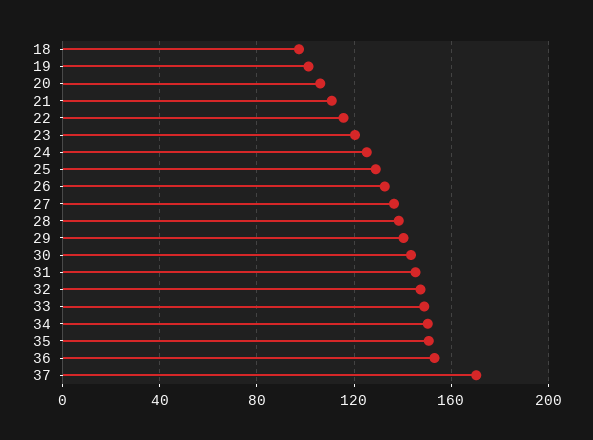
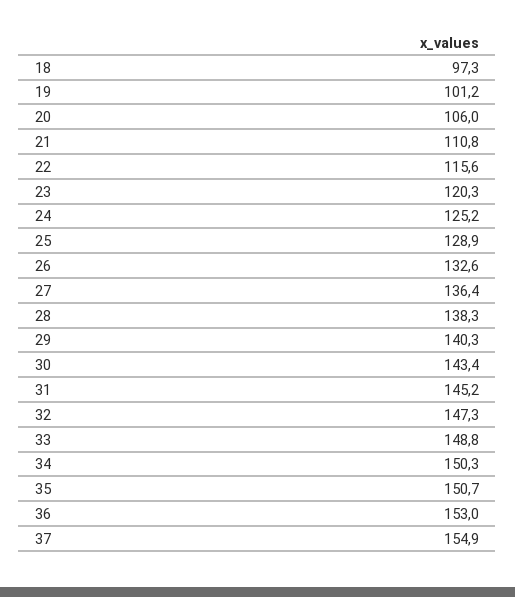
  {
    "18": 97.3,
    "19": 101.2,
    "20": 106,
    "21": 110.8,
    "22": 115.6,
    "23": 120.3,
    "24": 125.2,
    "25": 128.9,
    "26": 132.6,
    "27": 136.4,
    "28": 138.3,
    "29": 140.3,
    "30": 143.4,
    "31": 145.2,
    "32": 147.3,
    "33": 148.8,
    "34": 150.3,
    "35": 150.7,
    "36": 153,
-   "37": 170
+   "37": 154.9
  }

